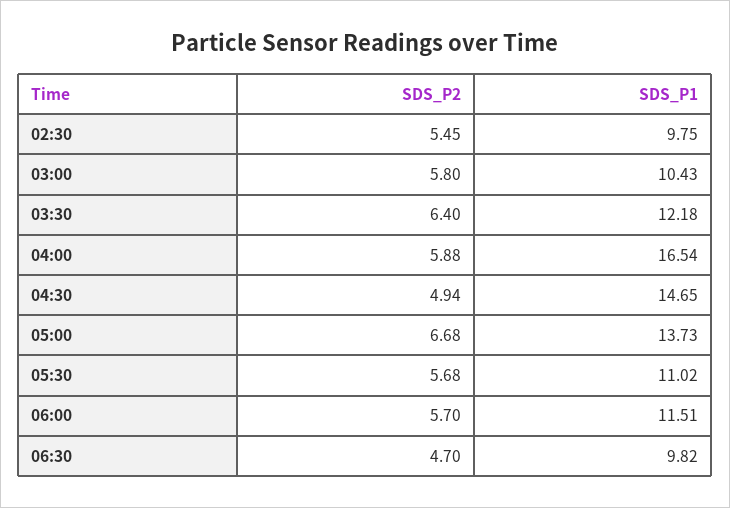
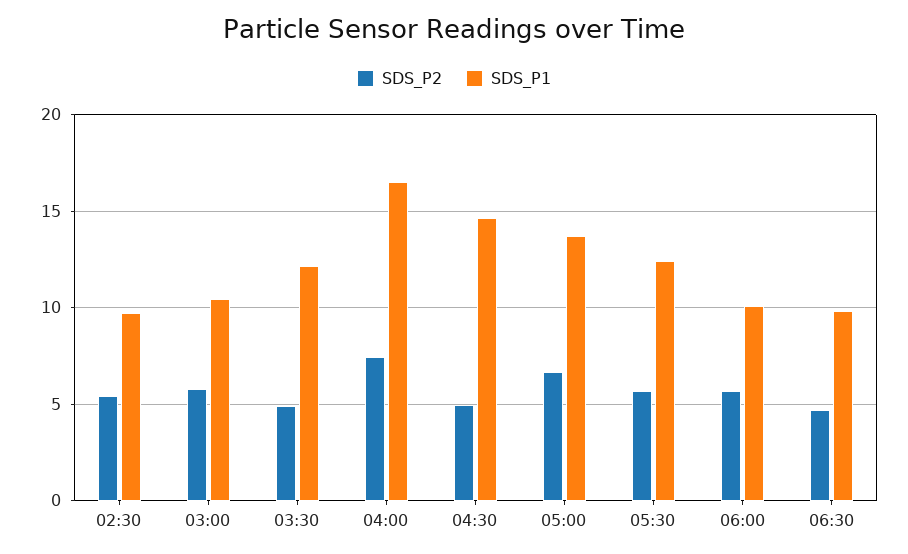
  {
    "SDS_P2": {
      "02:30": 5.45,
      "03:00": 5.8,
-     "03:30": 6.4,
+     "03:30": 5,
-     "04:00": 5.88,
+     "04:00": 7.5,
      "04:30": 4.94,
      "05:00": 6.68,
      "05:30": 5.68,
      "06:00": 5.7,
      "06:30": 4.7
    },
    "SDS_P1": {
      "02:30": 9.75,
      "03:00": 10.43,
      "03:30": 12.18,
      "04:00": 16.54,
      "04:30": 14.65,
      "05:00": 13.73,
-     "05:30": 11.02,
+     "05:30": 12.5,
-     "06:00": 11.51,
+     "06:00": 10,
      "06:30": 9.82
    }
  }

